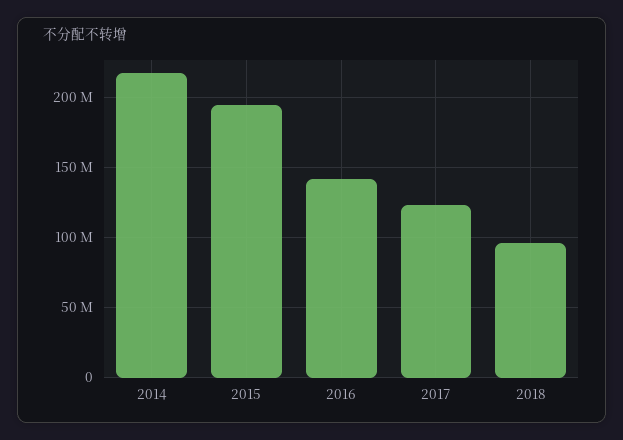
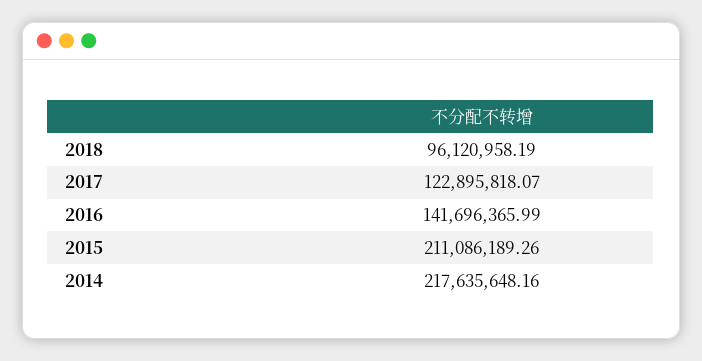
  {
    "2014": 217635648.16,
-   "2015": 195000000,
+   "2015": 211086189.26,
    "2016": 141696365.99,
    "2017": 122895818.07,
    "2018": 96120958.19
  }

